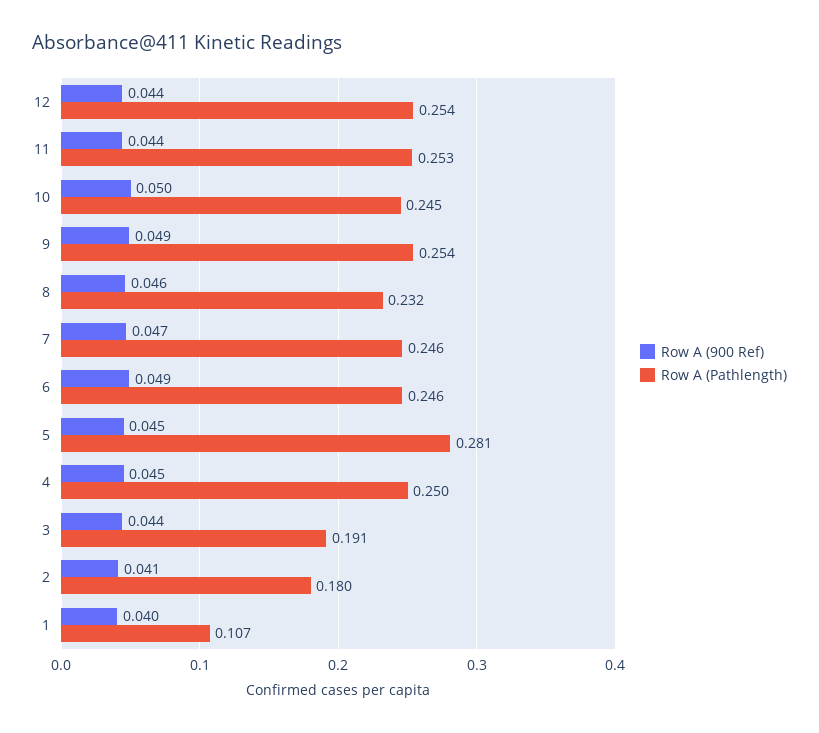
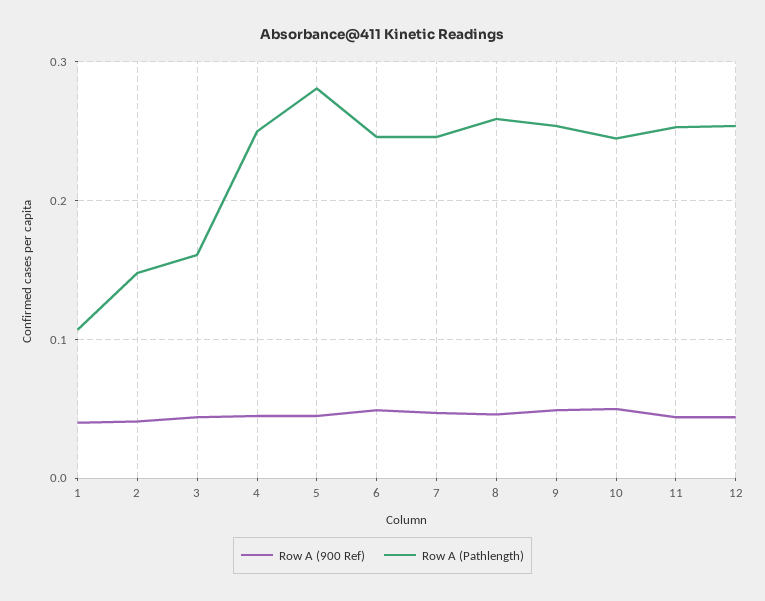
  {
    "Row A (900 Ref)": {
      "12": 0.044,
      "11": 0.044,
      "10": 0.05,
      "9": 0.049,
      "8": 0.046,
      "7": 0.047,
      "6": 0.049,
      "5": 0.045,
      "4": 0.045,
      "3": 0.044,
      "2": 0.041,
      "1": 0.04
    },
    "Row A (Pathlength)": {
      "12": 0.254,
      "11": 0.253,
      "10": 0.245,
      "9": 0.254,
-     "8": 0.232,
+     "8": 0.26,
      "7": 0.246,
      "6": 0.246,
      "5": 0.281,
      "4": 0.25,
-     "3": 0.191,
+     "3": 0.16,
-     "2": 0.18,
+     "2": 0.15,
      "1": 0.107
    }
  }

